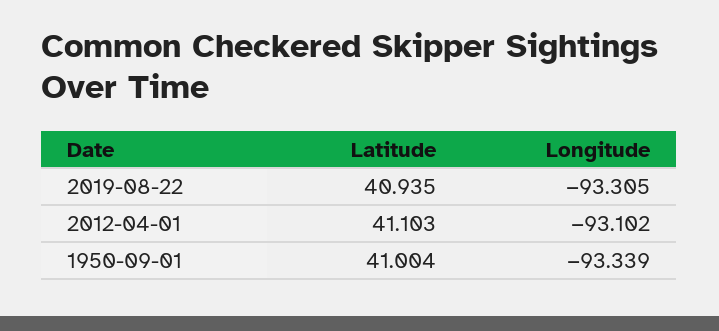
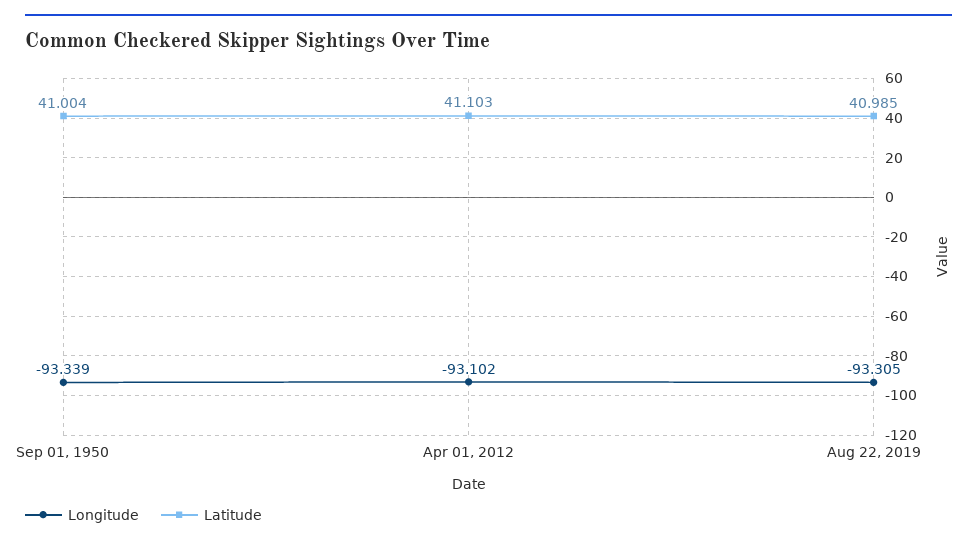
  {
    "Latitude": {
-     "2019-08-22": 40.935,
+     "2019-08-22": 40.985,
      "2012-04-01": 41.103,
      "1950-09-01": 41.004
    },
    "Longitude": {
      "2019-08-22": -93.305,
      "2012-04-01": -93.102,
      "1950-09-01": -93.339
    }
  }

